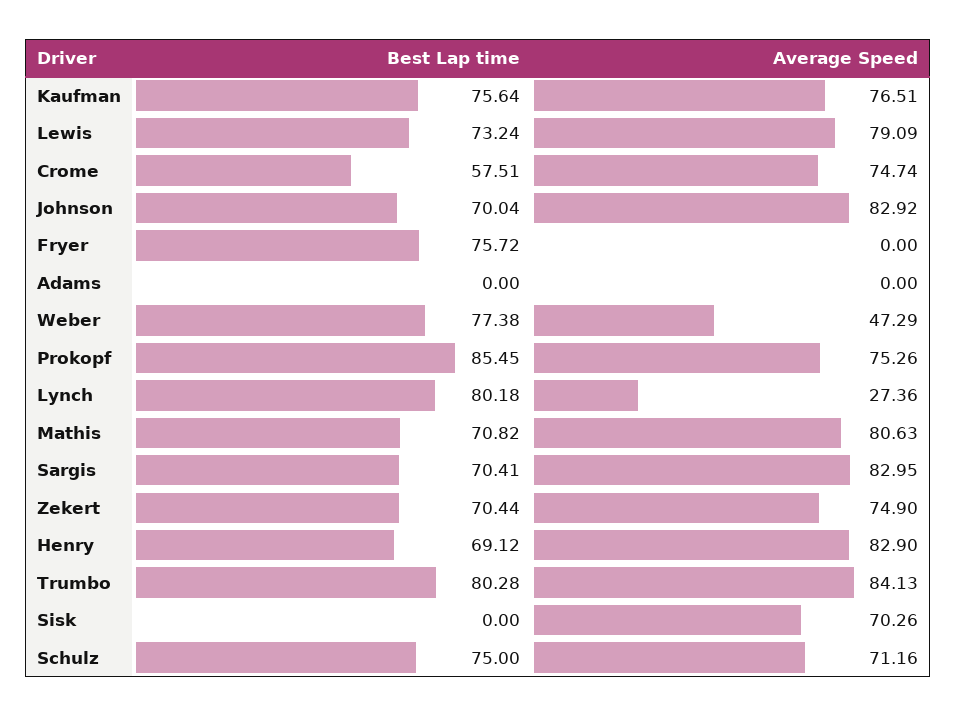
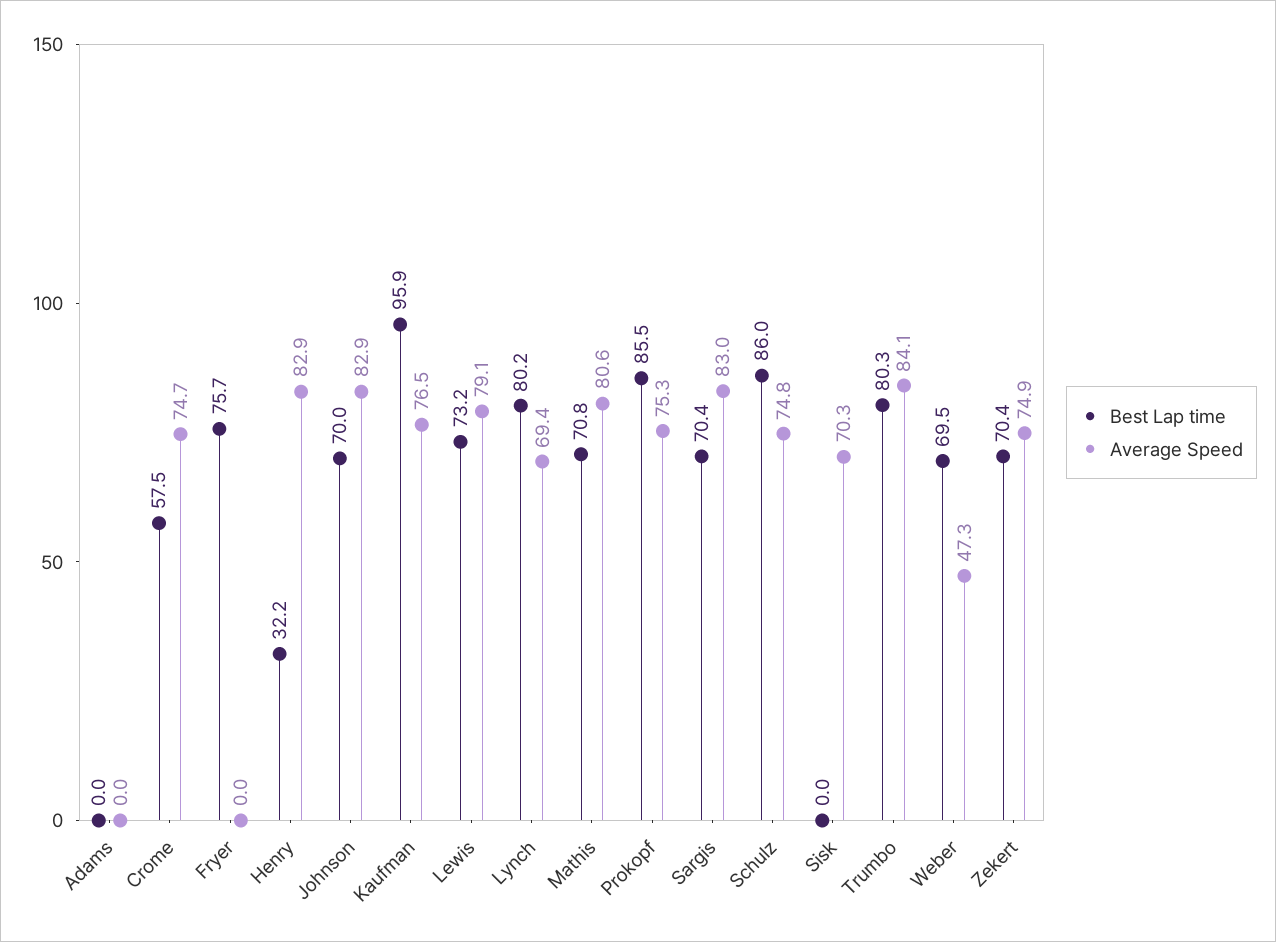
  {
    "Best Lap time": {
-     "Kaufman": 75.64,
+     "Kaufman": 95.9,
      "Lewis": 73.24,
      "Crome": 57.51,
      "Johnson": 70.04,
      "Fryer": 75.72,
      "Adams": 0,
-     "Weber": 77.38,
+     "Weber": 69.5,
      "Prokopf": 85.45,
      "Lynch": 80.18,
      "Mathis": 70.82,
      "Sargis": 70.41,
      "Zekert": 70.44,
-     "Henry": 69.12,
+     "Henry": 32.2,
      "Trumbo": 80.28,
      "Sisk": 0,
-     "Schulz": 75
+     "Schulz": 86
    },
    "Average Speed": {
      "Kaufman": 76.51,
      "Lewis": 79.09,
      "Crome": 74.74,
      "Johnson": 82.92,
      "Fryer": 0,
      "Adams": 0,
      "Weber": 47.29,
      "Prokopf": 75.26,
-     "Lynch": 27.36,
+     "Lynch": 69.4,
      "Mathis": 80.63,
      "Sargis": 82.95,
      "Zekert": 74.9,
      "Henry": 82.9,
      "Trumbo": 84.13,
      "Sisk": 70.26,
-     "Schulz": 71.16
+     "Schulz": 74.8
    }
  }

